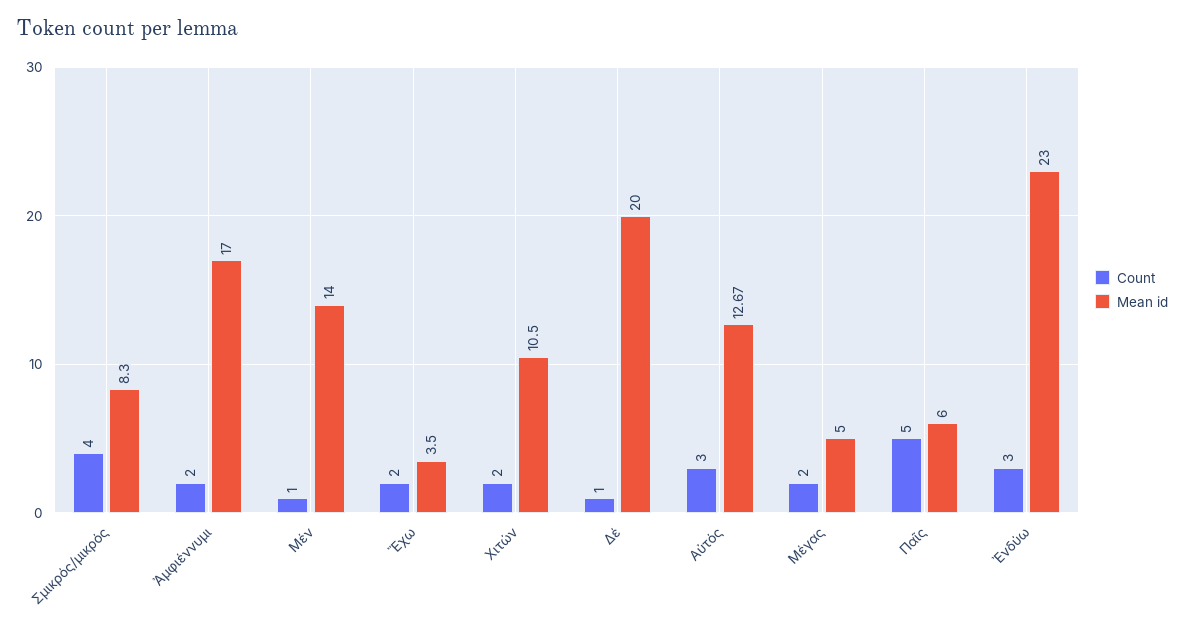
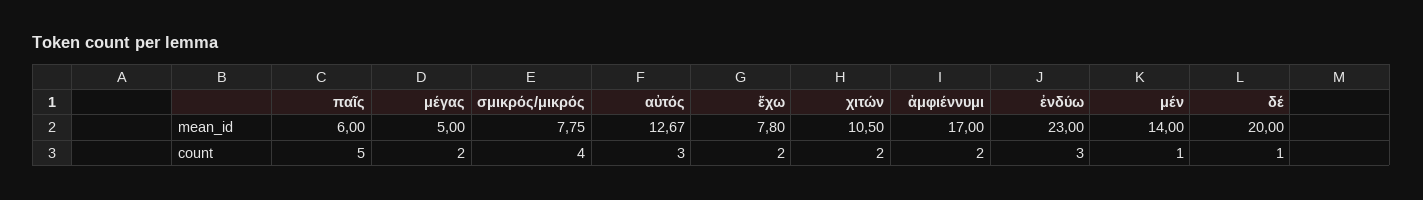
  {
    "Count": {
      "Σμικρός/μικρός": 4,
      "Ἀμφιέννυμι": 2,
      "Μέν": 1,
      "Ἔχω": 2,
      "Χιτών": 2,
      "Δέ": 1,
      "Αὐτός": 3,
      "Μέγας": 2,
      "Παῖς": 5,
      "Ἐνδύω": 3
    },
    "Mean id": {
-     "Σμικρός/μικρός": 8.3,
+     "Σμικρός/μικρός": 7.75,
      "Ἀμφιέννυμι": 17,
      "Μέν": 14,
-     "Ἔχω": 3.5,
+     "Ἔχω": 7.8,
      "Χιτών": 10.5,
      "Δέ": 20,
      "Αὐτός": 12.67,
      "Μέγας": 5,
      "Παῖς": 6,
      "Ἐνδύω": 23
    }
  }

